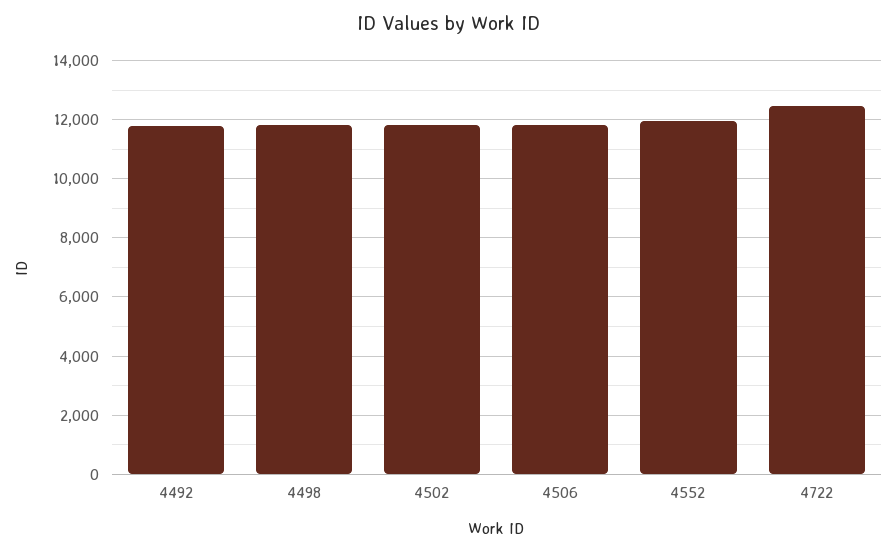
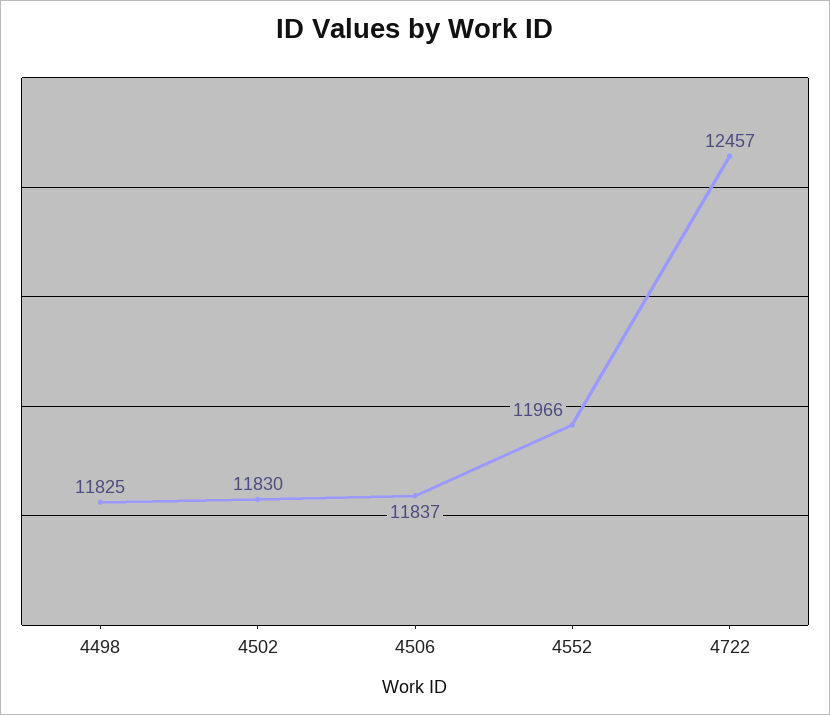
  {
-   "4492": 11750,
    "4498": 11825,
    "4502": 11830,
    "4506": 11837,
    "4552": 11966,
    "4722": 12457
  }

